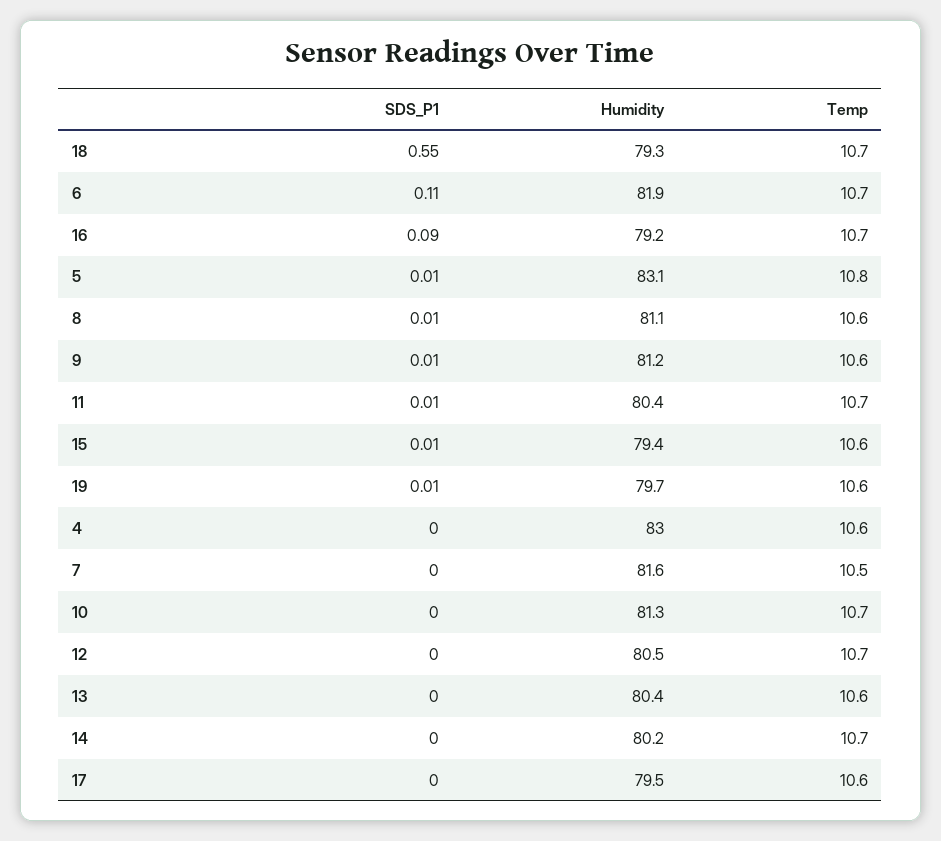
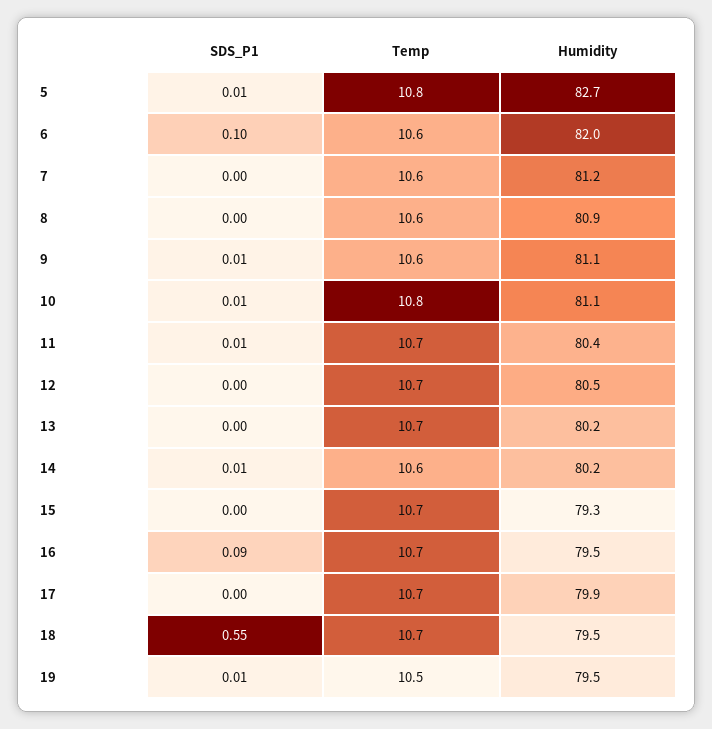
  {
    "SDS_P1": {
      "18": 0.55,
-     "6": 0.11,
+     "6": 0.1,
      "16": 0.09,
      "5": 0.01,
-     "8": 0.01,
+     "8": 0,
      "9": 0.01,
      "11": 0.01,
-     "15": 0.01,
+     "15": 0,
      "19": 0.01,
-     "4": 0,
      "7": 0,
-     "10": 0,
+     "10": 0.01,
      "12": 0,
      "13": 0,
-     "14": 0,
+     "14": 0.01,
      "17": 0
    },
    "Humidity": {
-     "18": 79.3,
+     "18": 79.5,
-     "6": 81.9,
+     "6": 82,
-     "16": 79.2,
+     "16": 79.5,
-     "5": 83.1,
+     "5": 82.7,
-     "8": 81.1,
+     "8": 80.9,
-     "9": 81.2,
+     "9": 81.1,
      "11": 80.4,
-     "15": 79.4,
+     "15": 79.3,
-     "19": 79.7,
+     "19": 79.5,
-     "4": 83,
-     "7": 81.6,
+     "7": 81.2,
-     "10": 81.3,
+     "10": 81.1,
      "12": 80.5,
-     "13": 80.4,
+     "13": 80.2,
      "14": 80.2,
-     "17": 79.5
+     "17": 79.9
    },
    "Temp": {
      "18": 10.7,
-     "6": 10.7,
+     "6": 10.6,
      "16": 10.7,
      "5": 10.8,
      "8": 10.6,
      "9": 10.6,
      "11": 10.7,
-     "15": 10.6,
+     "15": 10.7,
-     "19": 10.6,
+     "19": 10.5,
-     "4": 10.6,
-     "7": 10.5,
+     "7": 10.6,
-     "10": 10.7,
+     "10": 10.8,
      "12": 10.7,
-     "13": 10.6,
+     "13": 10.7,
-     "14": 10.7,
+     "14": 10.6,
-     "17": 10.6
+     "17": 10.7
    }
  }

